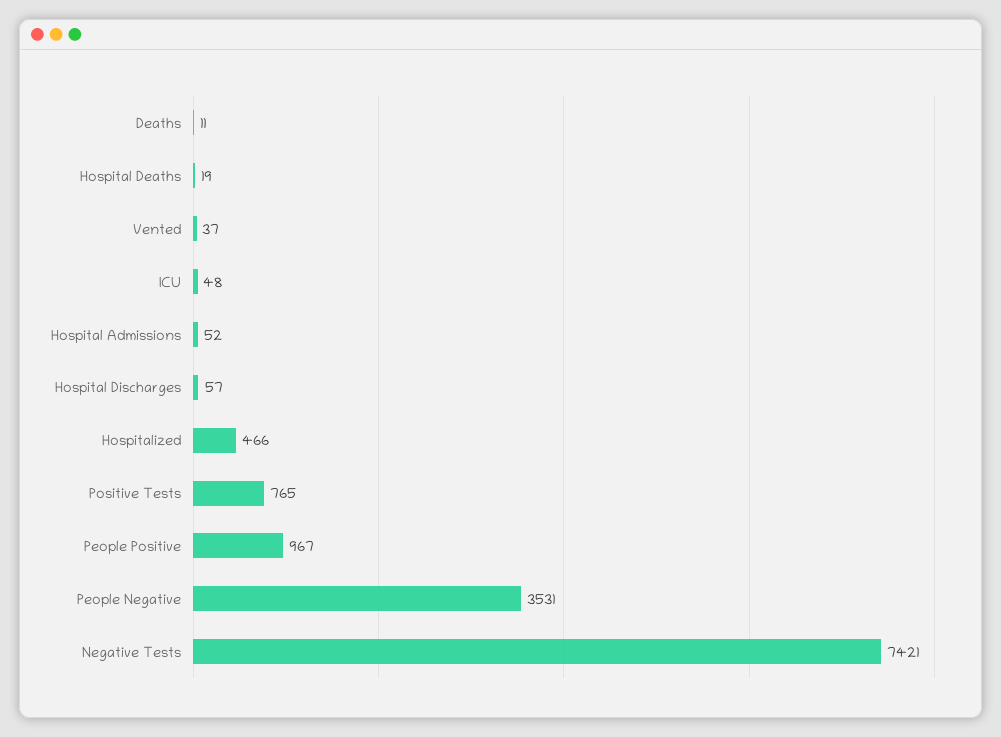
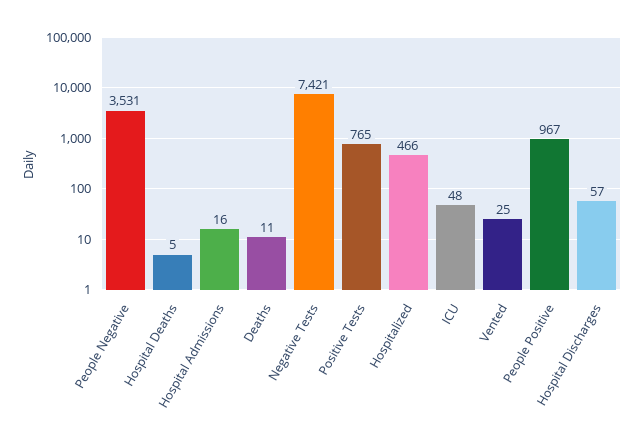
  {
    "Deaths": 11,
-   "Hospital Deaths": 19,
+   "Hospital Deaths": 5,
-   "Vented": 37,
+   "Vented": 25,
    "ICU": 48,
-   "Hospital Admissions": 52,
+   "Hospital Admissions": 16,
    "Hospital Discharges": 57,
    "Hospitalized": 466,
    "Positive Tests": 765,
    "People Positive": 967,
    "People Negative": 3531,
    "Negative Tests": 7421
  }

